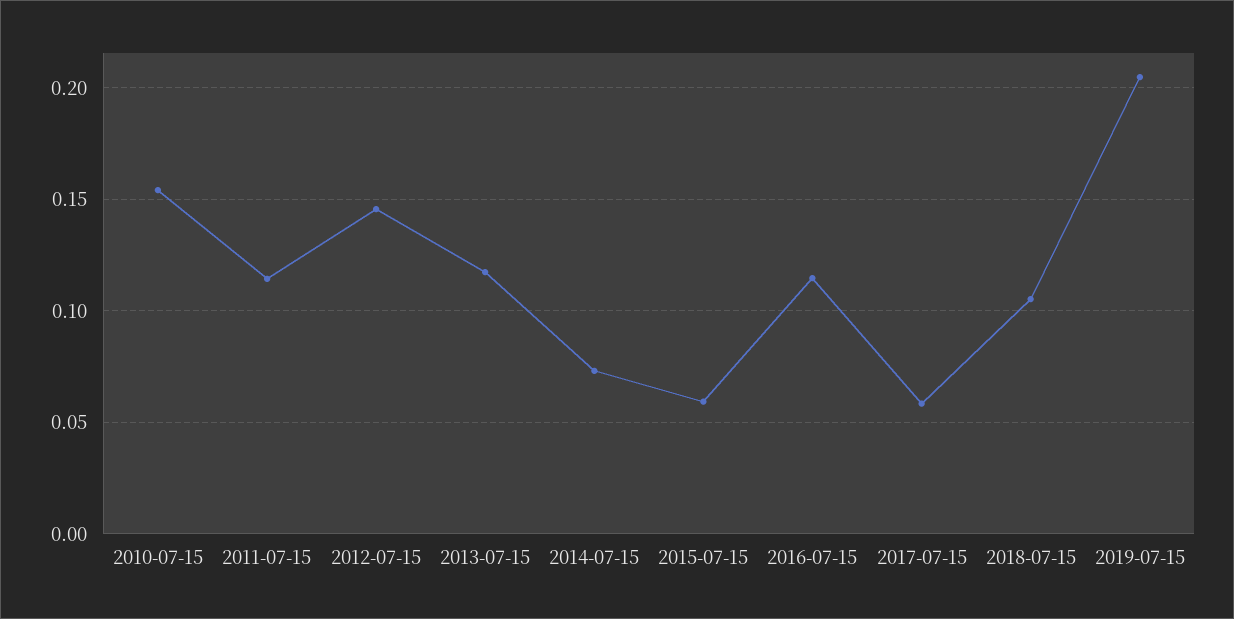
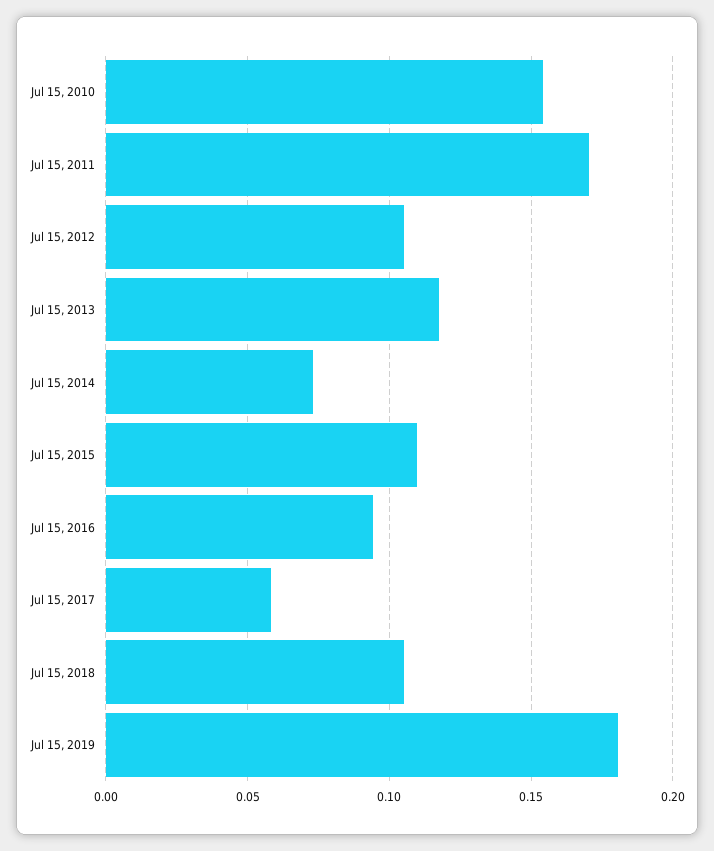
  {
    "2010-07-15": 0.155,
-   "2011-07-15": 0.115,
+   "2011-07-15": 0.17,
-   "2012-07-15": 0.145,
+   "2012-07-15": 0.105,
    "2013-07-15": 0.115,
    "2014-07-15": 0.075,
-   "2015-07-15": 0.06,
+   "2015-07-15": 0.11,
-   "2016-07-15": 0.115,
+   "2016-07-15": 0.095,
    "2017-07-15": 0.06,
    "2018-07-15": 0.105,
-   "2019-07-15": 0.205
+   "2019-07-15": 0.18
  }

